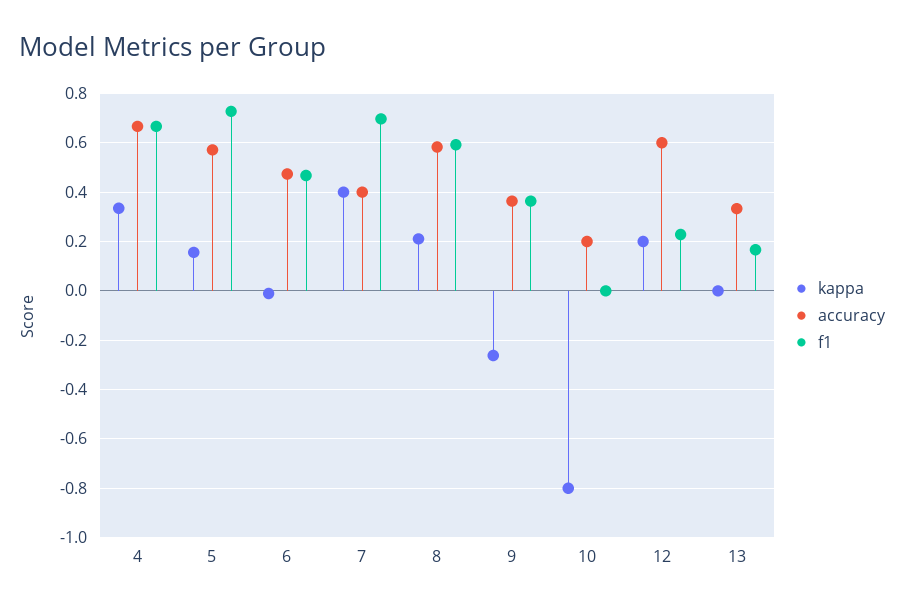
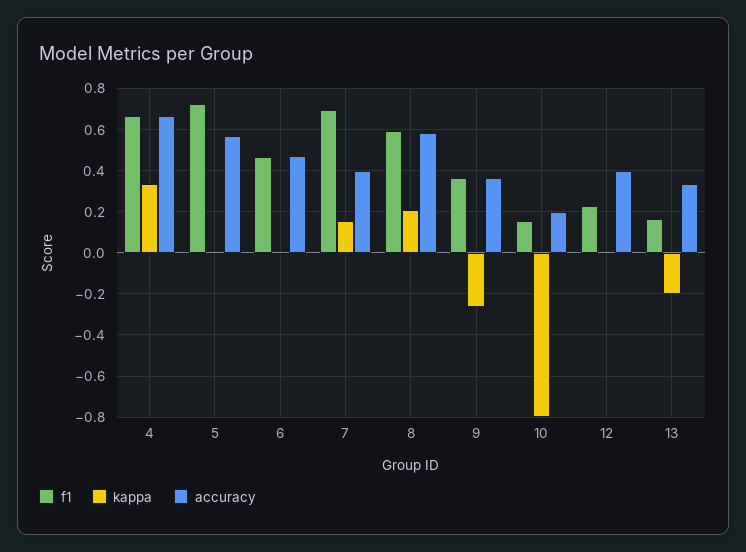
  {
    "kappa": {
      "4": 0.325,
-     "5": 0.15,
+     "5": 0,
      "6": 0,
-     "7": 0.4,
+     "7": 0.15,
      "8": 0.2,
      "9": -0.25,
      "10": -0.8,
-     "12": 0.2,
+     "12": 0,
-     "13": 0
+     "13": -0.2
    },
    "accuracy": {
      "4": 0.675,
      "5": 0.575,
      "6": 0.475,
      "7": 0.4,
      "8": 0.575,
      "9": 0.375,
      "10": 0.2,
-     "12": 0.6,
+     "12": 0.4,
      "13": 0.325
    },
    "f1": {
      "4": 0.675,
      "5": 0.725,
      "6": 0.475,
      "7": 0.7,
      "8": 0.6,
      "9": 0.375,
-     "10": 0,
+     "10": 0.15,
      "12": 0.225,
      "13": 0.175
    }
  }

